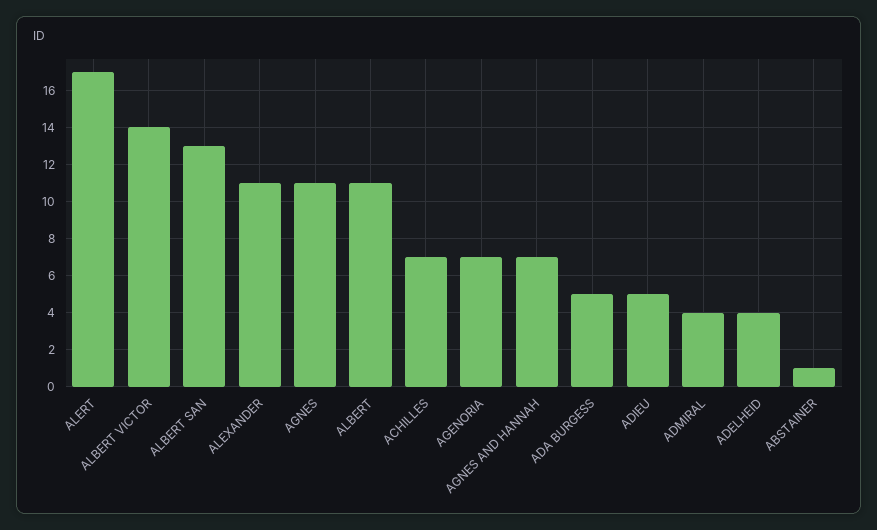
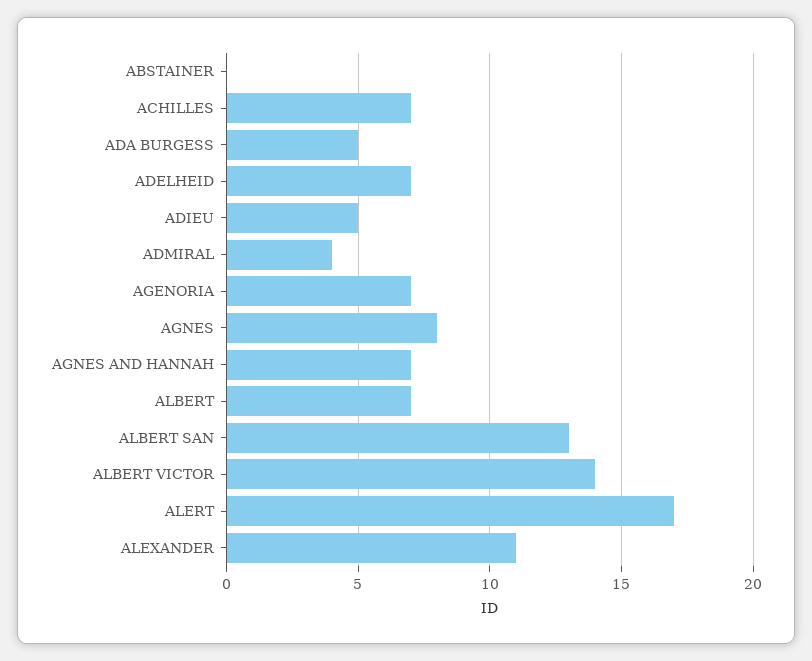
  {
    "ALERT": 17,
    "ALBERT VICTOR": 14,
    "ALBERT SAN": 13,
    "ALEXANDER": 11,
-   "AGNES": 11,
+   "AGNES": 8,
-   "ALBERT": 11,
+   "ALBERT": 7,
    "ACHILLES": 7,
    "AGENORIA": 7,
    "AGNES AND HANNAH": 7,
    "ADA BURGESS": 5,
    "ADIEU": 5,
    "ADMIRAL": 4,
-   "ADELHEID": 4,
+   "ADELHEID": 7,
-   "ABSTAINER": 1
+   "ABSTAINER": 0
  }

